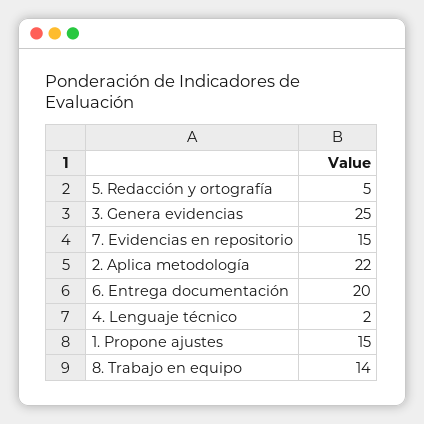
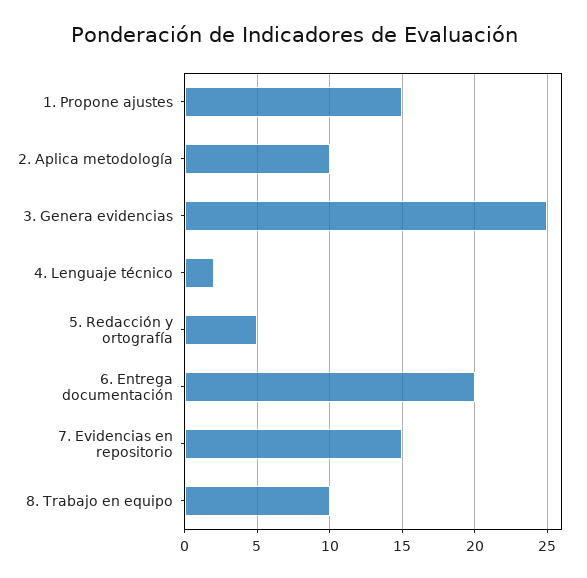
  {
    "5. Redacción y ortografía": 5,
    "3. Genera evidencias": 25,
    "7. Evidencias en repositorio": 15,
-   "2. Aplica metodología": 22,
+   "2. Aplica metodología": 10,
    "6. Entrega documentación": 20,
    "4. Lenguaje técnico": 2,
    "1. Propone ajustes": 15,
-   "8. Trabajo en equipo": 14
+   "8. Trabajo en equipo": 10
  }

